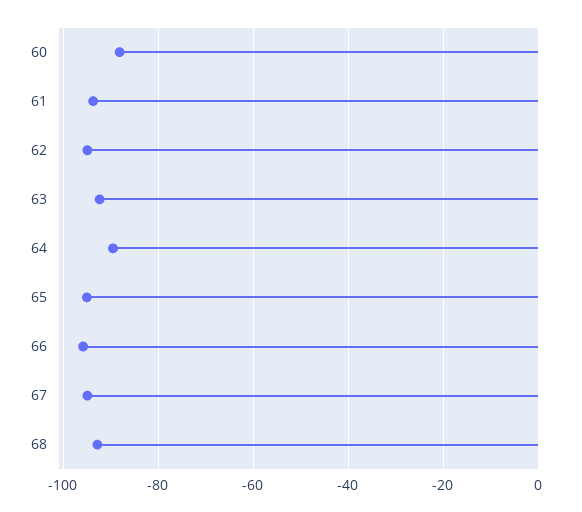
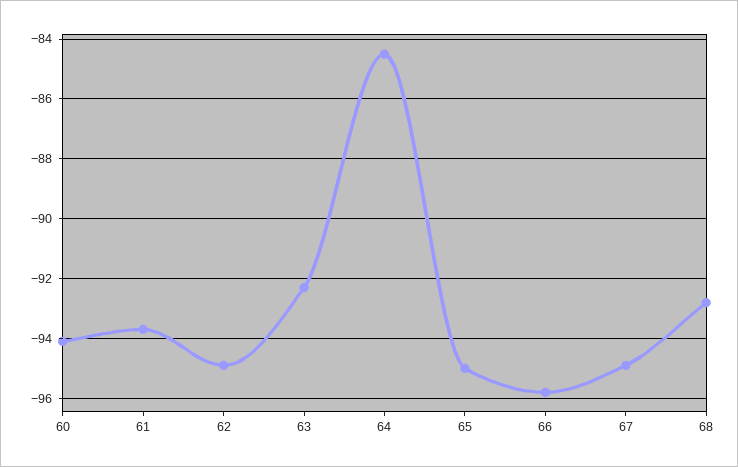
  {
-   "60": -88,
+   "60": -94,
    "61": -93.5,
    "62": -95,
    "63": -92.5,
-   "64": -90,
+   "64": -84.5,
    "65": -95,
    "66": -96,
    "67": -95,
    "68": -93
  }

